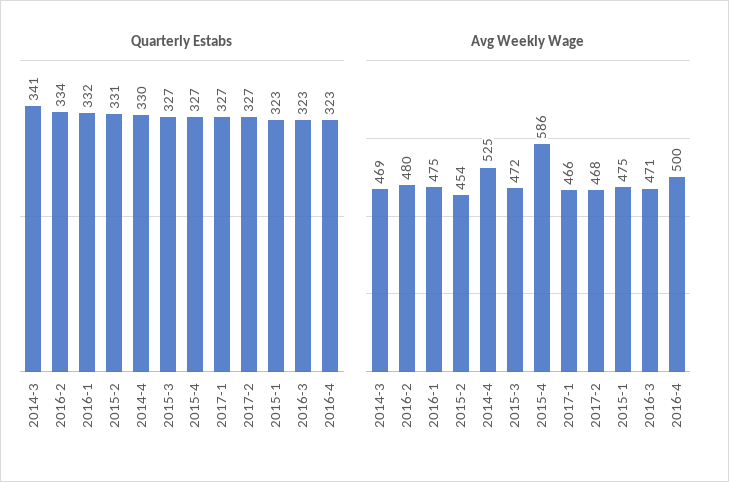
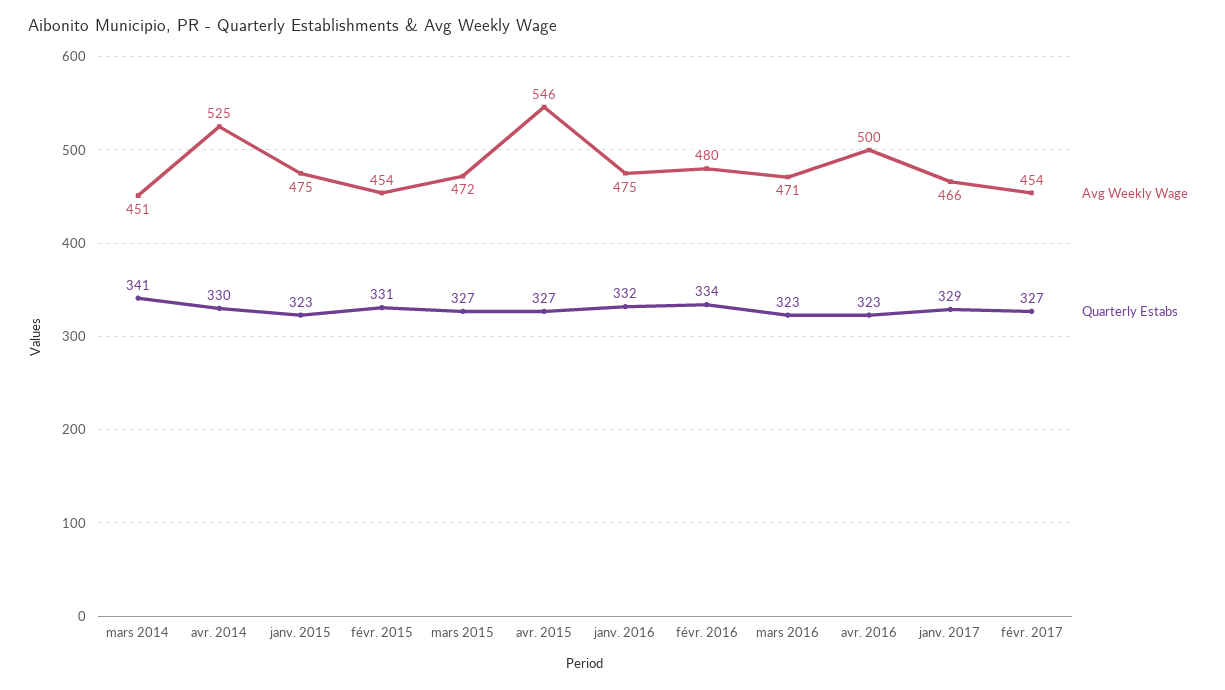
  {
    "Quarterly Estabs": {
      "2014-3": 341,
      "2016-2": 334,
      "2016-1": 332,
      "2015-2": 331,
      "2014-4": 330,
      "2015-3": 327,
      "2015-4": 327,
-     "2017-1": 327,
+     "2017-1": 329,
      "2017-2": 327,
      "2015-1": 323,
      "2016-3": 323,
      "2016-4": 323
    },
    "Avg Weekly Wage": {
-     "2014-3": 469,
+     "2014-3": 451,
      "2016-2": 480,
      "2016-1": 475,
      "2015-2": 454,
      "2014-4": 525,
      "2015-3": 472,
-     "2015-4": 586,
+     "2015-4": 546,
      "2017-1": 466,
-     "2017-2": 468,
+     "2017-2": 454,
      "2015-1": 475,
      "2016-3": 471,
      "2016-4": 500
    }
  }

